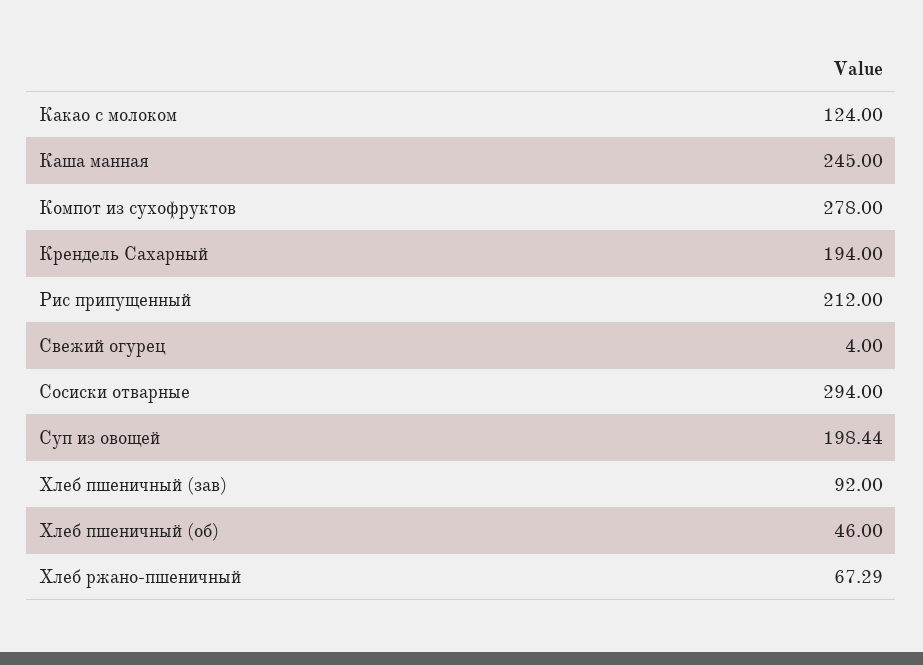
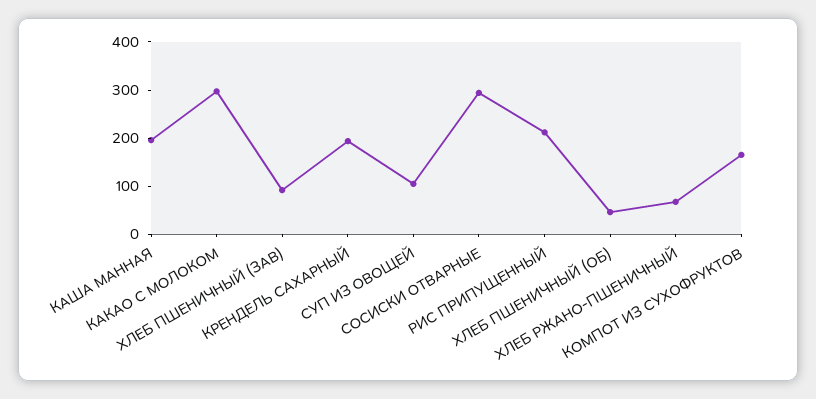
  {
-   "Какао с молоком": 124,
+   "Какао с молоком": 300,
-   "Каша манная": 245,
+   "Каша манная": 200,
-   "Компот из сухофруктов": 278,
+   "Компот из сухофруктов": 160,
    "Крендель Сахарный": 194,
    "Рис припущенный": 212,
-   "Свежий огурец": 4,
    "Сосиски отварные": 294,
-   "Суп из овощей": 198.44,
+   "Суп из овощей": 100,
    "Хлеб пшеничный (зав)": 92,
    "Хлеб пшеничный (об)": 46,
    "Хлеб ржано-пшеничный": 67.29
  }

